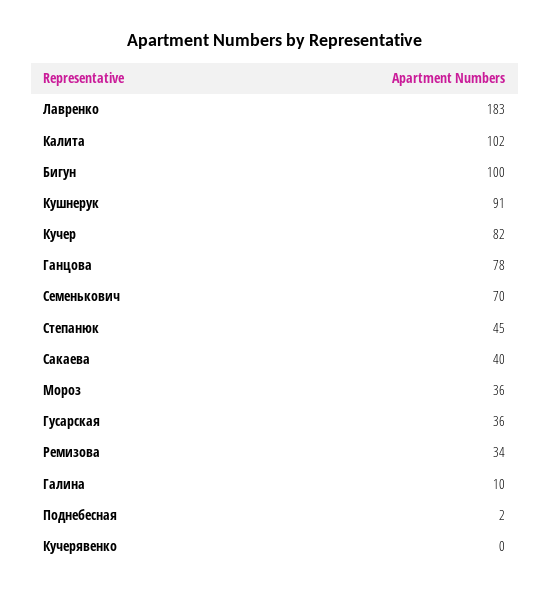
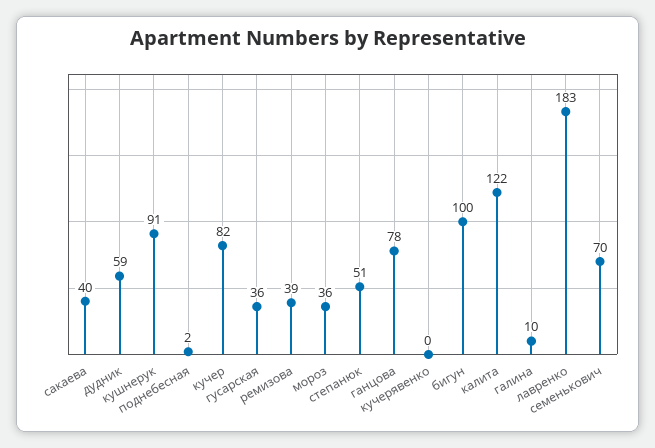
  {
    "Лавренко": 183,
-   "Калита": 102,
+   "Калита": 122,
    "Бигун": 100,
    "Кушнерук": 91,
    "Кучер": 82,
    "Ганцова": 78,
    "Семенькович": 70,
-   "Степанюк": 45,
+   "Степанюк": 51,
    "Сакаева": 40,
    "Мороз": 36,
    "Гусарская": 36,
-   "Ремизова": 34,
+   "Ремизова": 39,
    "Галина": 10,
    "Поднебесная": 2,
-   "Кучерявенко": 0
+   "Кучерявенко": 0,
+   "дудник": 59
  }

